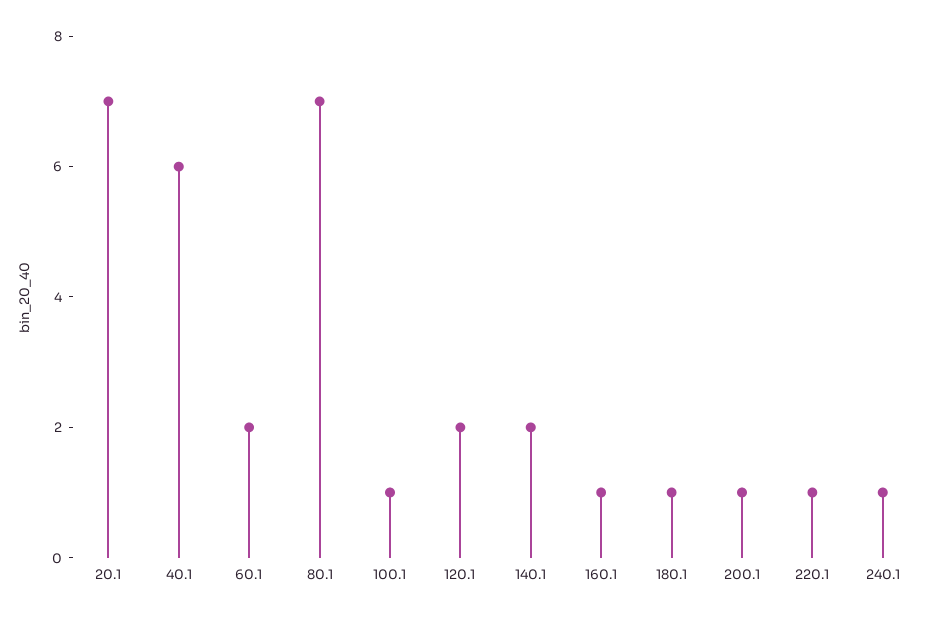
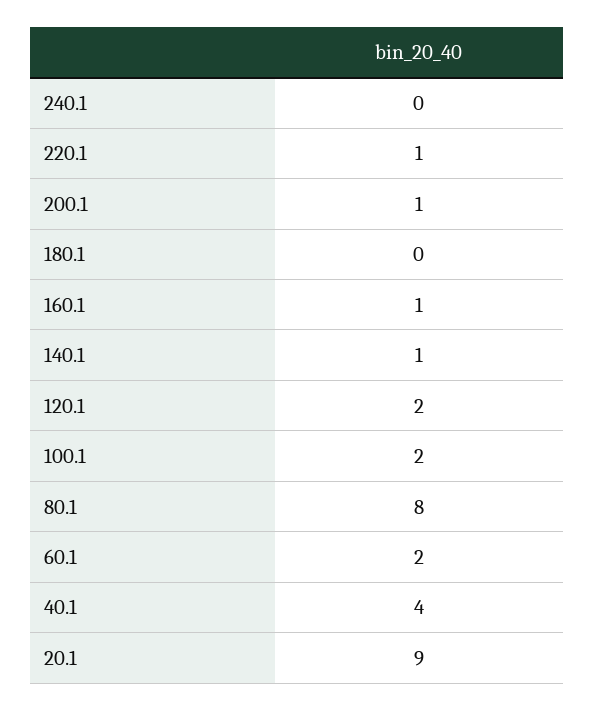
  {
-   "20.1": 7,
+   "20.1": 9,
-   "40.1": 6,
+   "40.1": 4,
    "60.1": 2,
-   "80.1": 7,
+   "80.1": 8,
-   "100.1": 1,
+   "100.1": 2,
    "120.1": 2,
-   "140.1": 2,
+   "140.1": 1,
    "160.1": 1,
-   "180.1": 1,
+   "180.1": 0,
    "200.1": 1,
    "220.1": 1,
-   "240.1": 1
+   "240.1": 0
  }

